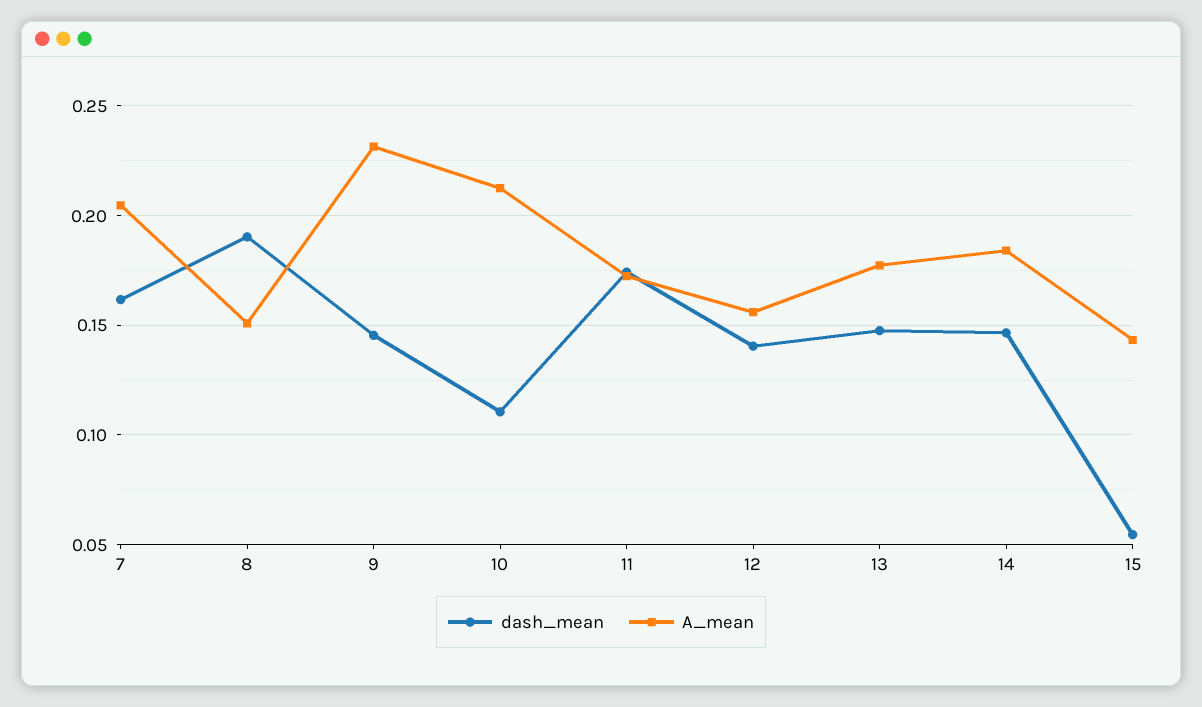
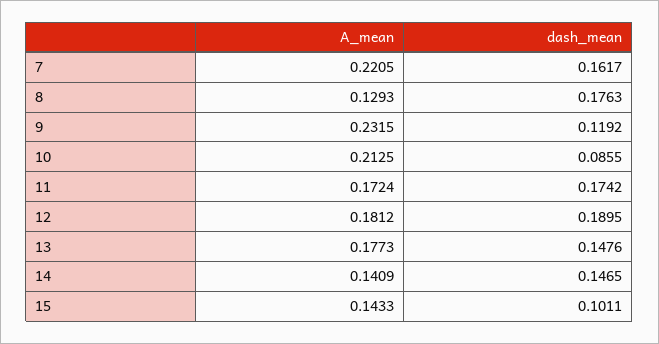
  {
    "dash_mean": {
      "7": 0.1617,
-     "8": 0.19,
+     "8": 0.1763,
-     "9": 0.145,
+     "9": 0.1192,
-     "10": 0.11,
+     "10": 0.0855,
      "11": 0.1742,
-     "12": 0.14,
+     "12": 0.1895,
      "13": 0.1476,
      "14": 0.1465,
-     "15": 0.055
+     "15": 0.1011
    },
    "A_mean": {
-     "7": 0.205,
+     "7": 0.2205,
-     "8": 0.15,
+     "8": 0.1293,
      "9": 0.2315,
      "10": 0.2125,
      "11": 0.1724,
-     "12": 0.155,
+     "12": 0.1812,
      "13": 0.1773,
-     "14": 0.185,
+     "14": 0.1409,
      "15": 0.1433
    }
  }

